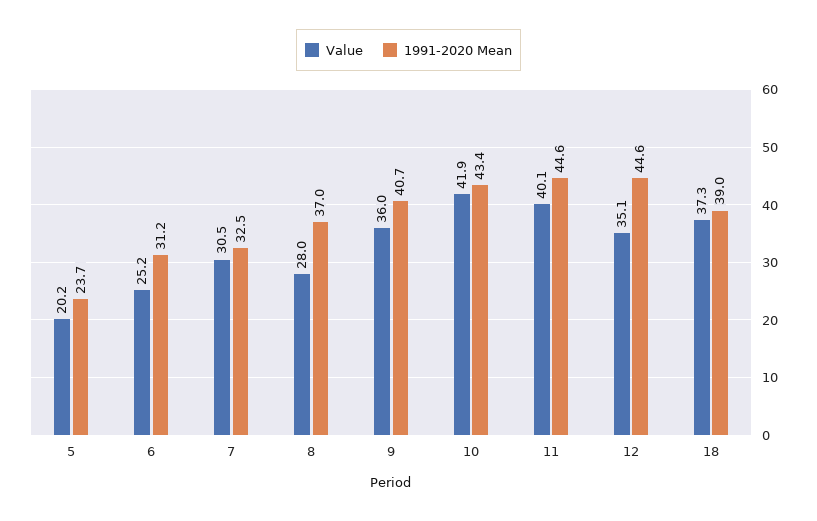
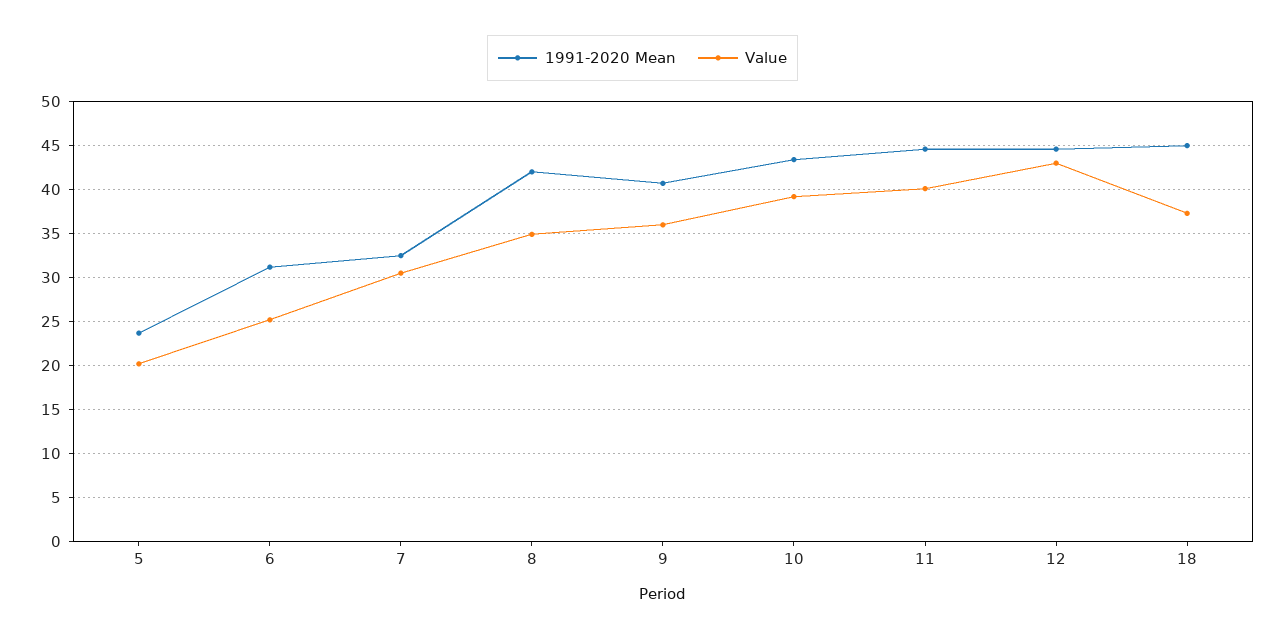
  {
    "Value": {
      "5": 20.2,
      "6": 25.2,
      "7": 30.5,
-     "8": 28,
+     "8": 35,
      "9": 36,
-     "10": 41.9,
+     "10": 39,
      "11": 40.1,
-     "12": 35.1,
+     "12": 43,
      "18": 37.3
    },
    "1991-2020 Mean": {
      "5": 23.7,
      "6": 31.2,
      "7": 32.5,
-     "8": 37,
+     "8": 42,
      "9": 40.7,
      "10": 43.4,
      "11": 44.6,
      "12": 44.6,
-     "18": 39
+     "18": 45
    }
  }

